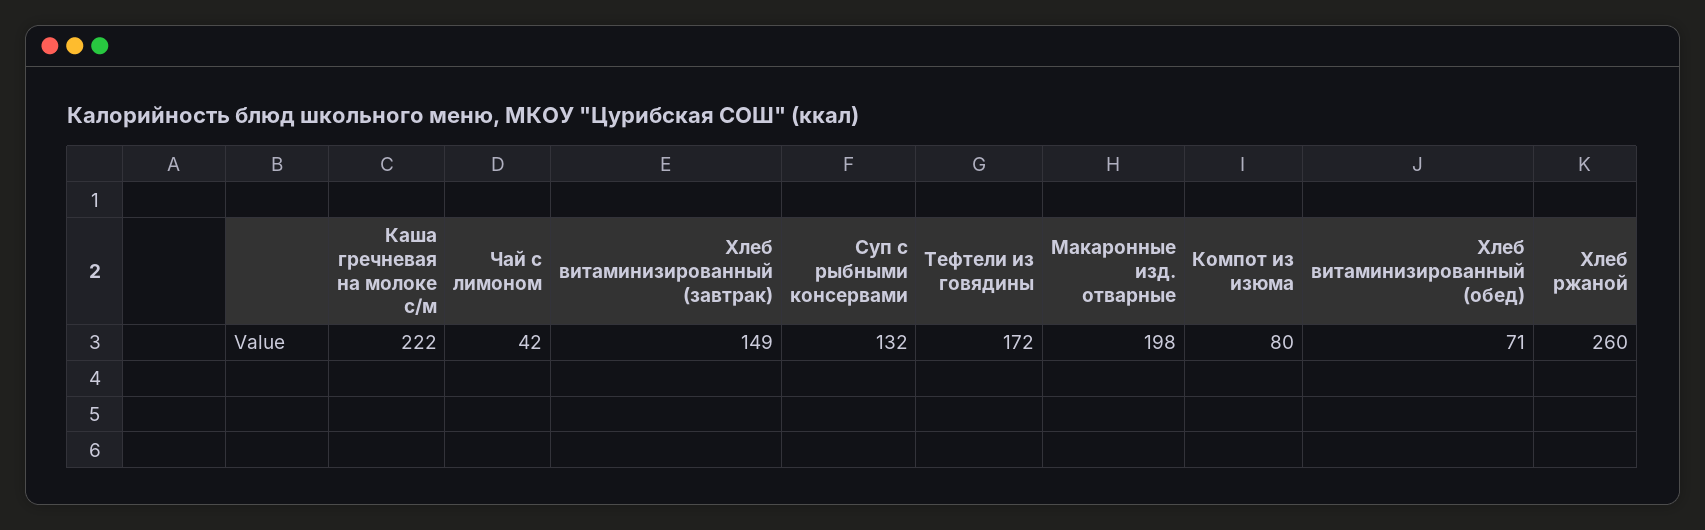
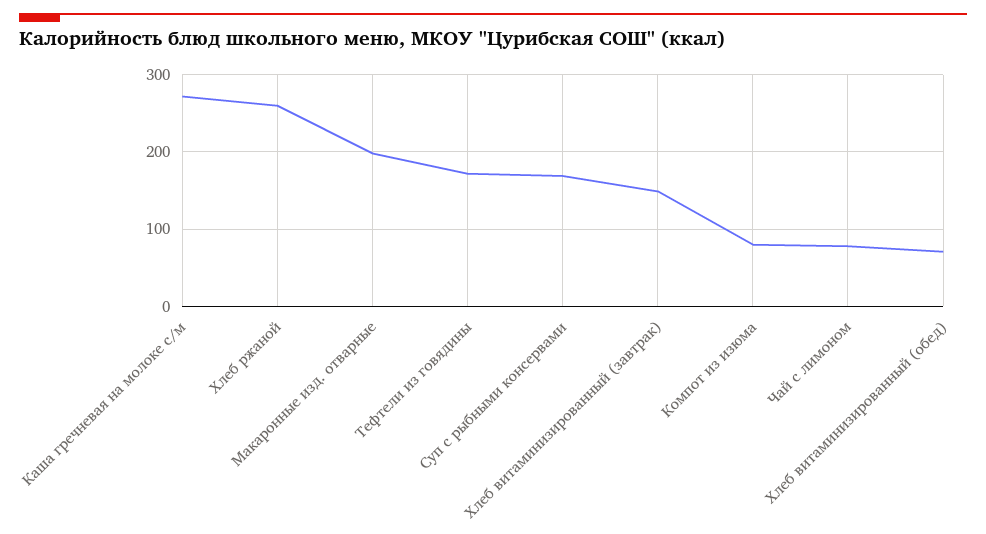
  {
-   "Каша гречневая на молоке с/м": 222,
+   "Каша гречневая на молоке с/м": 270,
-   "Чай с лимоном": 42,
+   "Чай с лимоном": 80,
    "Хлеб витаминизированный (завтрак)": 149,
-   "Суп с рыбными консервами": 132,
+   "Суп с рыбными консервами": 170,
    "Тефтели из говядины": 172,
    "Макаронные изд. отварные": 198,
    "Компот из изюма": 80,
    "Хлеб витаминизированный (обед)": 71,
    "Хлеб ржаной": 260
  }

